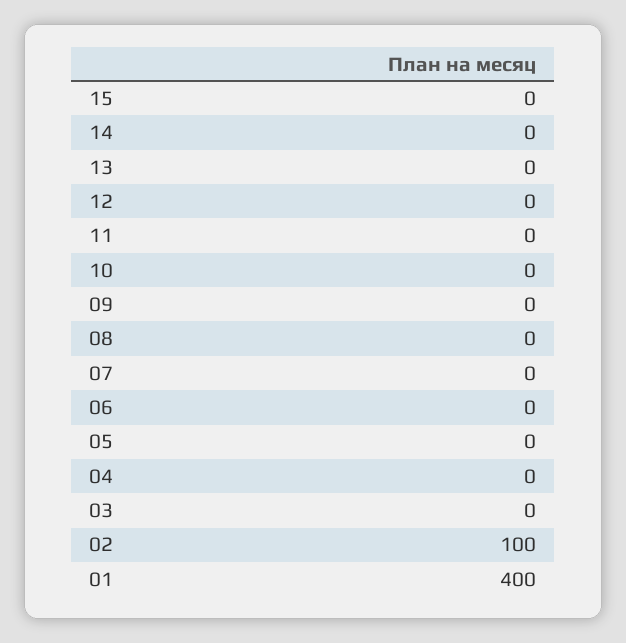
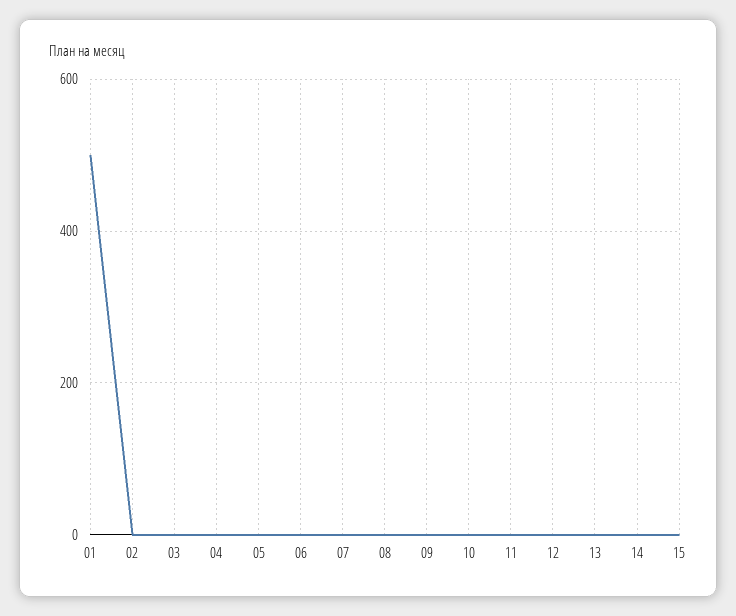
  {
    "15": 0,
    "14": 0,
    "13": 0,
    "12": 0,
    "11": 0,
    "10": 0,
    "09": 0,
    "08": 0,
    "07": 0,
    "06": 0,
    "05": 0,
    "04": 0,
    "03": 0,
-   "02": 100,
+   "02": 0,
-   "01": 400
+   "01": 500
  }

